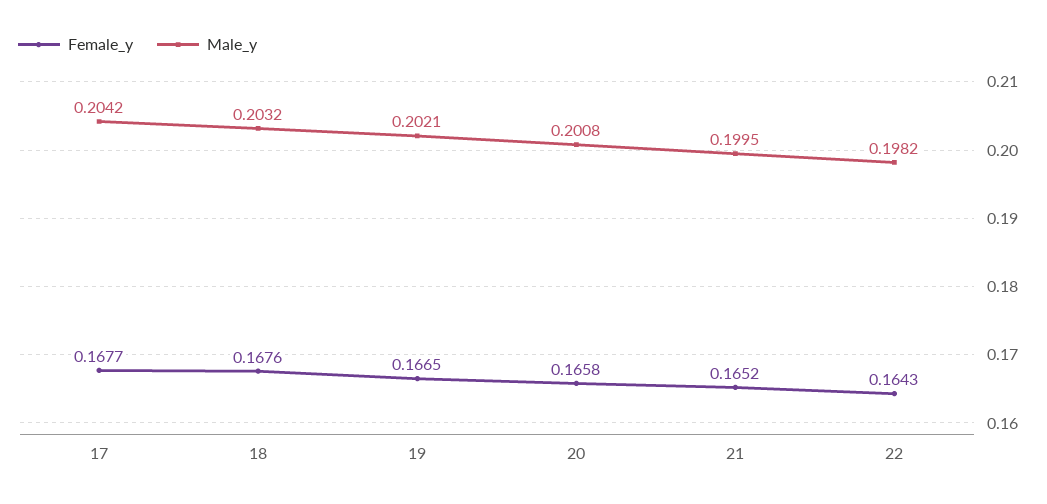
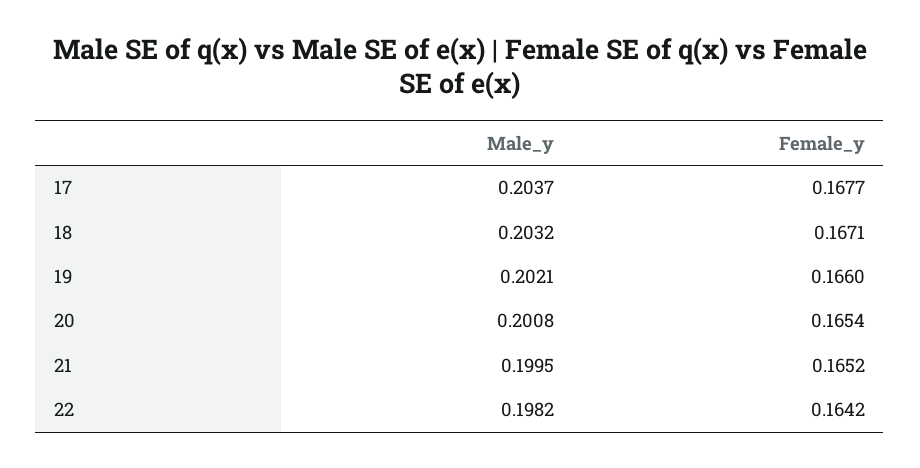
  {
    "Female_y": {
      "17": 0.1677,
-     "18": 0.1676,
+     "18": 0.1671,
-     "19": 0.1665,
+     "19": 0.166,
-     "20": 0.1658,
+     "20": 0.1654,
      "21": 0.1652,
-     "22": 0.1643
+     "22": 0.1642
    },
    "Male_y": {
-     "17": 0.2042,
+     "17": 0.2037,
      "18": 0.2032,
      "19": 0.2021,
      "20": 0.2008,
      "21": 0.1995,
      "22": 0.1982
    }
  }

